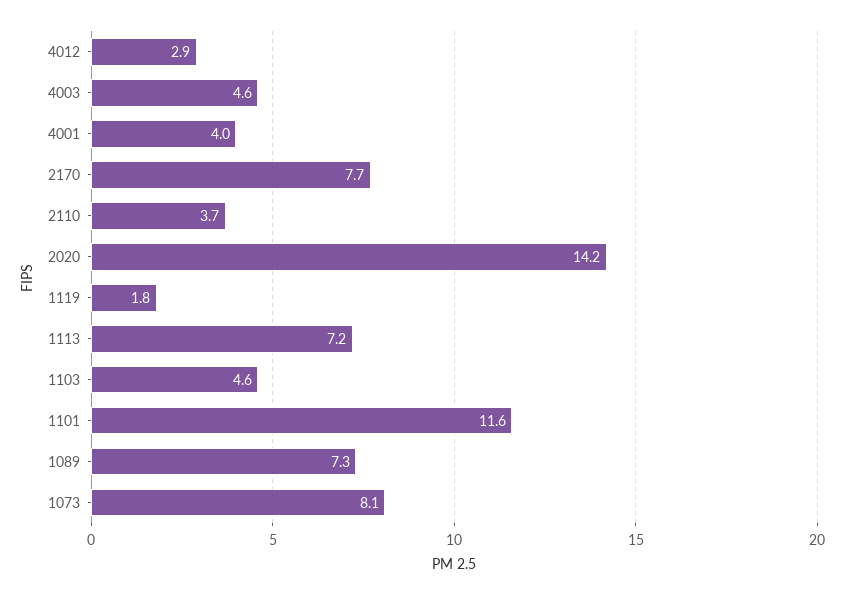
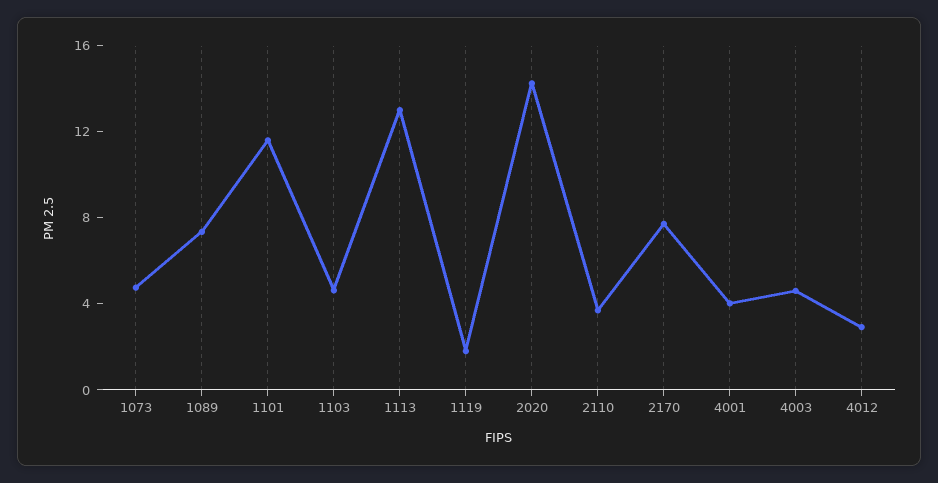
  {
    "4012": 2.9,
    "4003": 4.6,
    "4001": 4,
    "2170": 7.7,
    "2110": 3.7,
    "2020": 14.2,
    "1119": 1.8,
-   "1113": 7.2,
+   "1113": 13,
    "1103": 4.6,
    "1101": 11.6,
    "1089": 7.3,
-   "1073": 8.1
+   "1073": 5
  }

